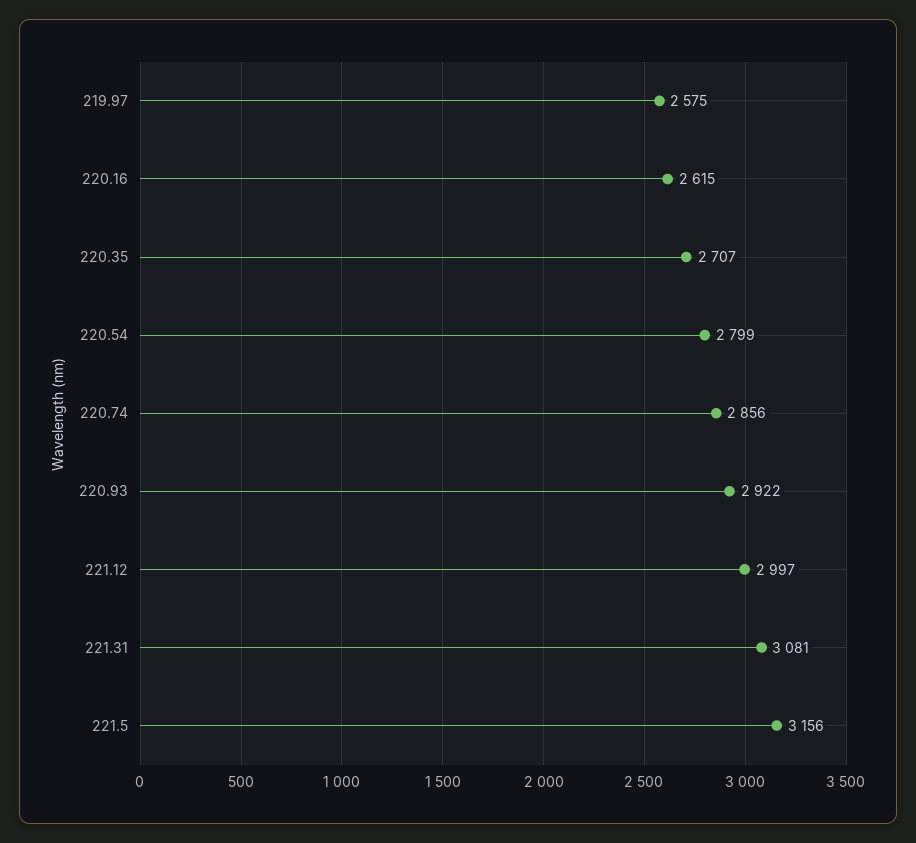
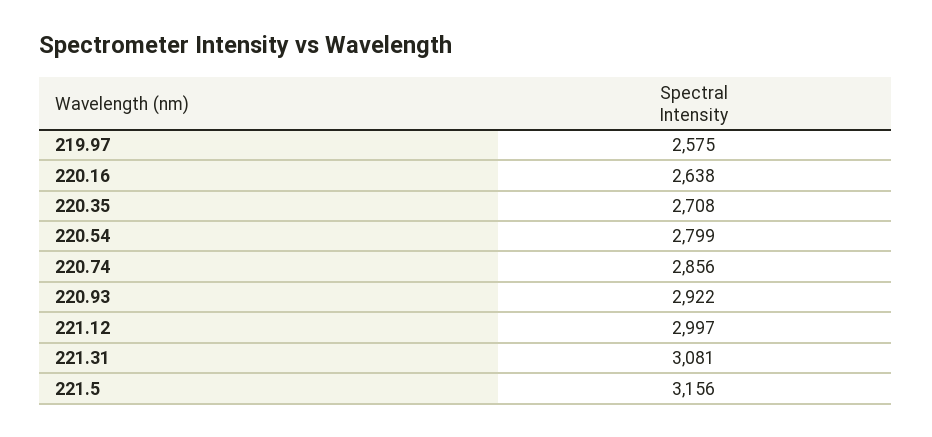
  {
    "219.97": 2575,
-   "220.16": 2615,
+   "220.16": 2638,
-   "220.35": 2707,
+   "220.35": 2708,
    "220.54": 2799,
    "220.74": 2856,
    "220.93": 2922,
    "221.12": 2997,
    "221.31": 3081,
    "221.5": 3156
  }

